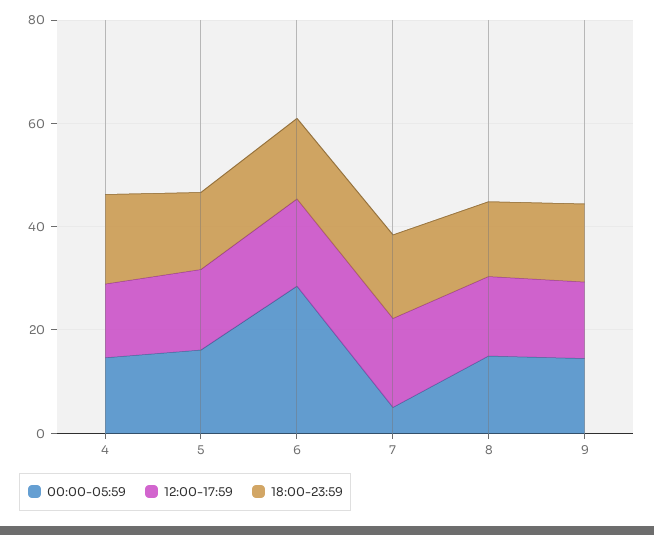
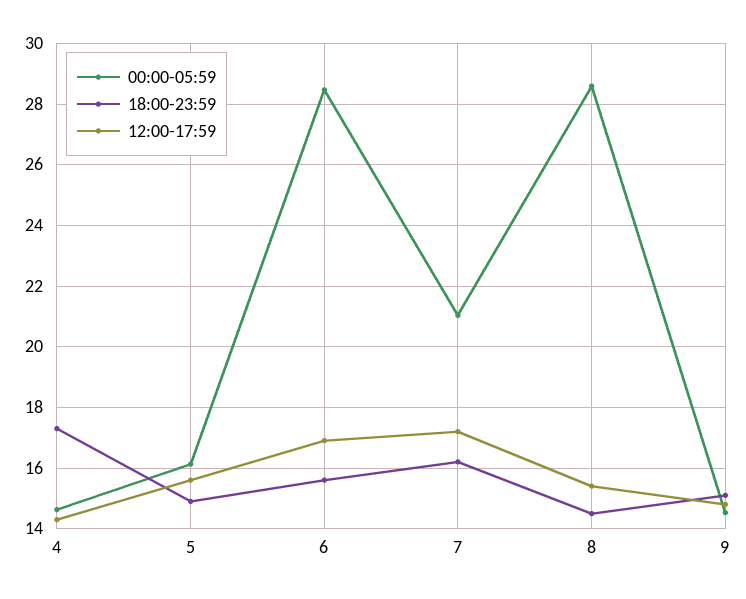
  {
    "00:00-05:59": {
      "4": 14.6,
      "5": 16.2,
      "6": 28.4,
-     "7": 5,
+     "7": 21,
-     "8": 15,
+     "8": 28.6,
      "9": 14.6
    },
    "12:00-17:59": {
      "4": 14.4,
      "5": 15.6,
      "6": 17,
      "7": 17.2,
      "8": 15.4,
      "9": 14.8
    },
    "18:00-23:59": {
      "4": 17.4,
      "5": 15,
      "6": 15.6,
      "7": 16.2,
      "8": 14.6,
      "9": 15.2
    }
  }

